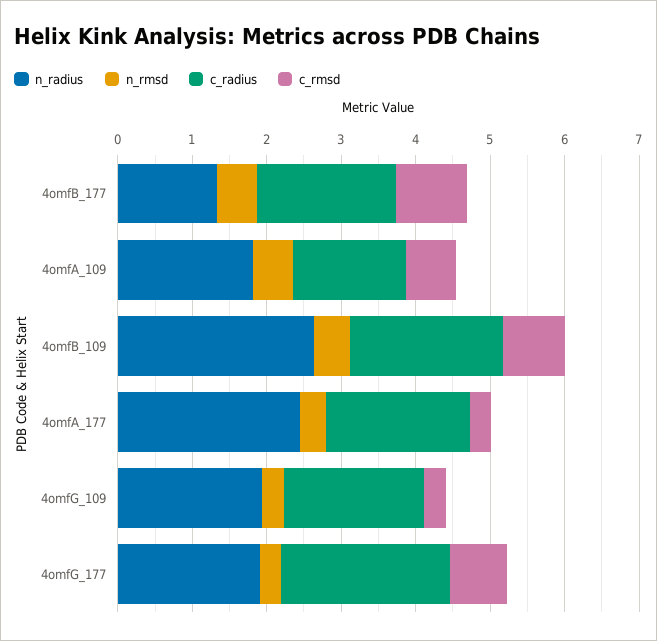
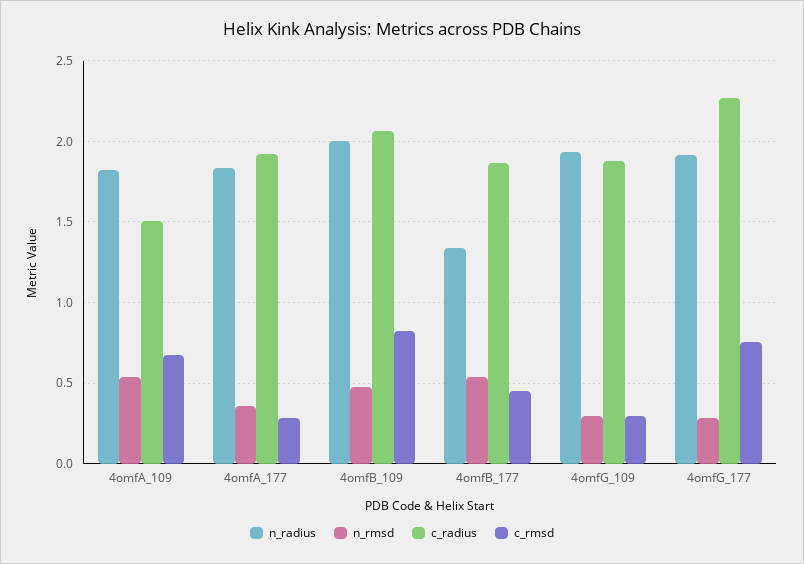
  {
    "n_radius": {
      "4omfB_177": 1.35,
      "4omfA_109": 1.8,
-     "4omfB_109": 2.6,
+     "4omfB_109": 2,
-     "4omfA_177": 2.4,
+     "4omfA_177": 1.85,
      "4omfG_109": 1.95,
      "4omfG_177": 1.9
    },
    "n_rmsd": {
      "4omfB_177": 0.55,
      "4omfA_109": 0.55,
      "4omfB_109": 0.5,
      "4omfA_177": 0.35,
      "4omfG_109": 0.3,
      "4omfG_177": 0.3
    },
    "c_radius": {
      "4omfB_177": 1.85,
      "4omfA_109": 1.5,
      "4omfB_109": 2.05,
      "4omfA_177": 1.9,
      "4omfG_109": 1.9,
      "4omfG_177": 2.25
    },
    "c_rmsd": {
-     "4omfB_177": 1,
+     "4omfB_177": 0.45,
      "4omfA_109": 0.65,
      "4omfB_109": 0.85,
      "4omfA_177": 0.3,
      "4omfG_109": 0.3,
      "4omfG_177": 0.75
    }
  }

